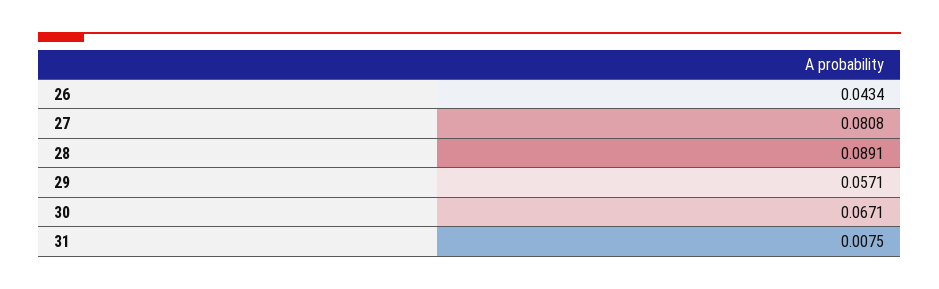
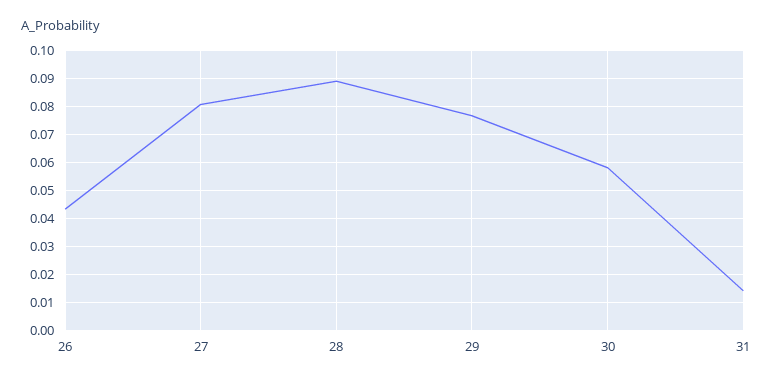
  {
    "26": 0.0434,
    "27": 0.0808,
    "28": 0.0891,
-   "29": 0.0571,
+   "29": 0.0775,
-   "30": 0.0671,
+   "30": 0.0575,
-   "31": 0.0075
+   "31": 0.015
  }

